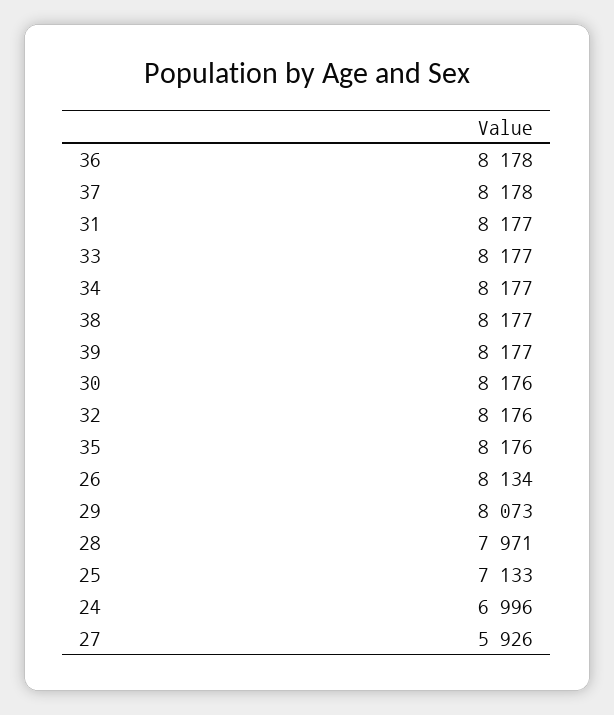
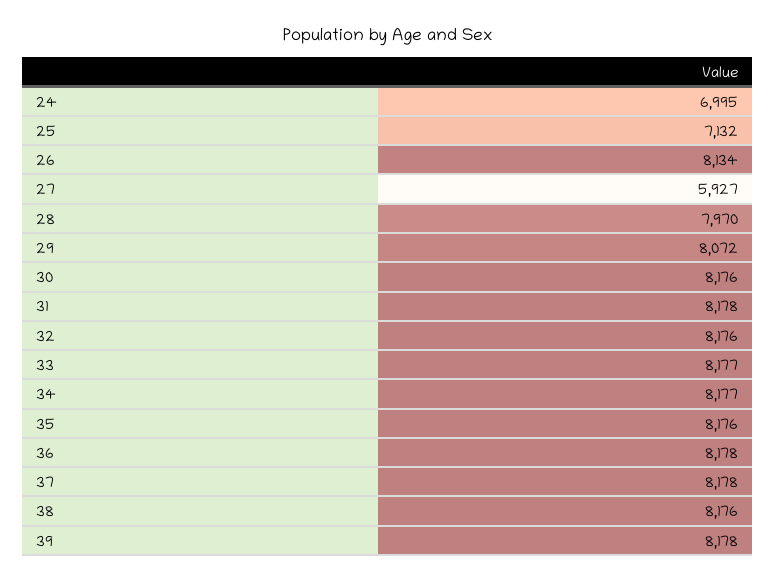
  {
    "36": 8178,
    "37": 8178,
-   "31": 8177,
+   "31": 8178,
    "33": 8177,
    "34": 8177,
-   "38": 8177,
+   "38": 8176,
-   "39": 8177,
+   "39": 8178,
    "30": 8176,
    "32": 8176,
    "35": 8176,
    "26": 8134,
-   "29": 8073,
+   "29": 8072,
-   "28": 7971,
+   "28": 7970,
-   "25": 7133,
+   "25": 7132,
-   "24": 6996,
+   "24": 6995,
-   "27": 5926
+   "27": 5927
  }

